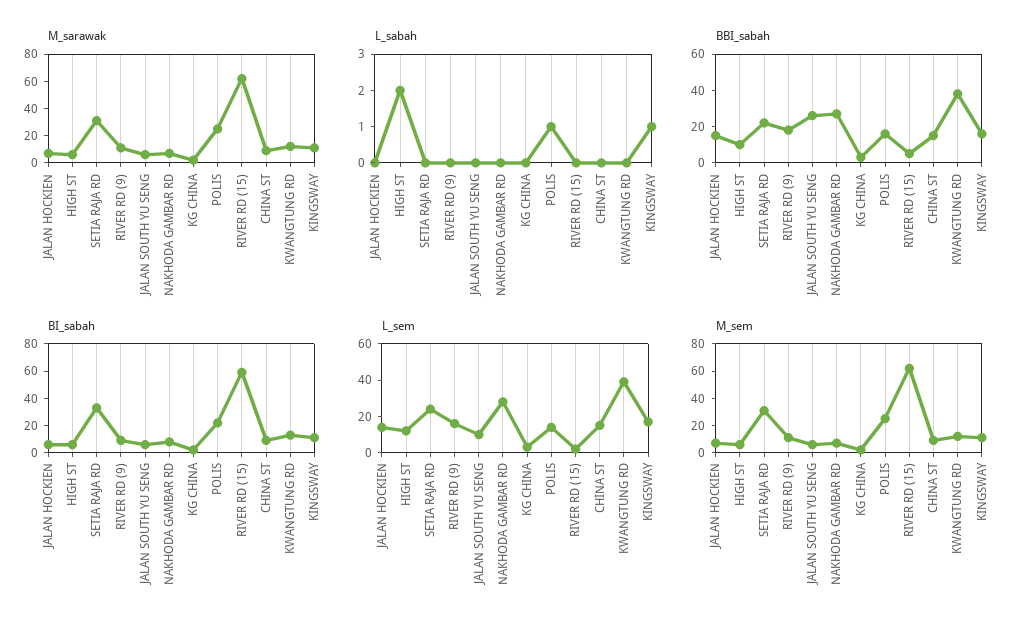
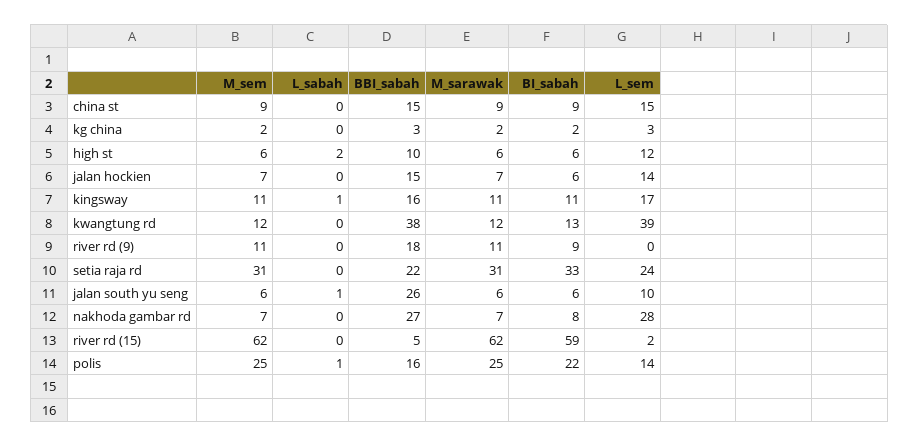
  {
    "M_sarawak": {
      "JALAN HOCKIEN": 7,
      "HIGH ST": 6,
      "SETIA RAJA RD": 31,
      "RIVER RD (9)": 11,
      "JALAN SOUTH YU SENG": 6,
      "NAKHODA GAMBAR RD": 7,
      "KG CHINA": 2,
      "POLIS": 25,
      "RIVER RD (15)": 62,
      "CHINA ST": 9,
      "KWANGTUNG RD": 12,
      "KINGSWAY": 11
    },
    "L_sabah": {
      "JALAN HOCKIEN": 0,
      "HIGH ST": 2,
      "SETIA RAJA RD": 0,
      "RIVER RD (9)": 0,
-     "JALAN SOUTH YU SENG": 0,
+     "JALAN SOUTH YU SENG": 1,
      "NAKHODA GAMBAR RD": 0,
      "KG CHINA": 0,
      "POLIS": 1,
      "RIVER RD (15)": 0,
      "CHINA ST": 0,
      "KWANGTUNG RD": 0,
      "KINGSWAY": 1
    },
    "BBI_sabah": {
      "JALAN HOCKIEN": 15,
      "HIGH ST": 10,
      "SETIA RAJA RD": 22,
      "RIVER RD (9)": 18,
      "JALAN SOUTH YU SENG": 26,
      "NAKHODA GAMBAR RD": 27,
      "KG CHINA": 3,
      "POLIS": 16,
      "RIVER RD (15)": 5,
      "CHINA ST": 15,
      "KWANGTUNG RD": 38,
      "KINGSWAY": 16
    },
    "BI_sabah": {
      "JALAN HOCKIEN": 6,
      "HIGH ST": 6,
      "SETIA RAJA RD": 33,
      "RIVER RD (9)": 9,
      "JALAN SOUTH YU SENG": 6,
      "NAKHODA GAMBAR RD": 8,
      "KG CHINA": 2,
      "POLIS": 22,
      "RIVER RD (15)": 59,
      "CHINA ST": 9,
      "KWANGTUNG RD": 13,
      "KINGSWAY": 11
    },
    "L_sem": {
      "JALAN HOCKIEN": 14,
      "HIGH ST": 12,
      "SETIA RAJA RD": 24,
-     "RIVER RD (9)": 15,
+     "RIVER RD (9)": 0,
      "JALAN SOUTH YU SENG": 10,
      "NAKHODA GAMBAR RD": 28,
      "KG CHINA": 3,
      "POLIS": 14,
      "RIVER RD (15)": 2,
      "CHINA ST": 15,
      "KWANGTUNG RD": 39,
      "KINGSWAY": 17
    },
    "M_sem": {
      "JALAN HOCKIEN": 7,
      "HIGH ST": 6,
      "SETIA RAJA RD": 31,
      "RIVER RD (9)": 11,
      "JALAN SOUTH YU SENG": 6,
      "NAKHODA GAMBAR RD": 7,
      "KG CHINA": 2,
      "POLIS": 25,
      "RIVER RD (15)": 62,
      "CHINA ST": 9,
      "KWANGTUNG RD": 12,
      "KINGSWAY": 11
    }
  }

